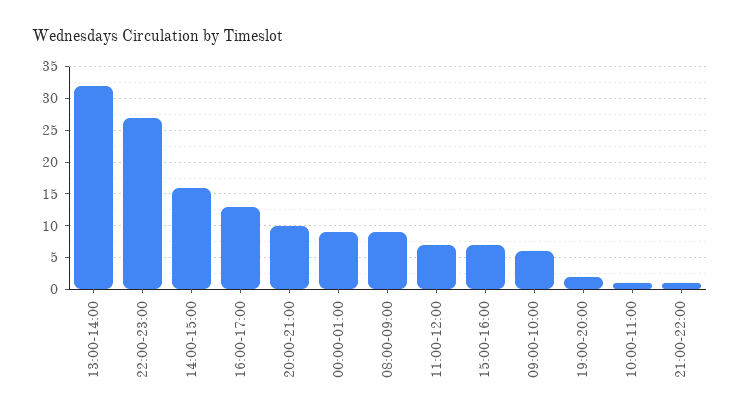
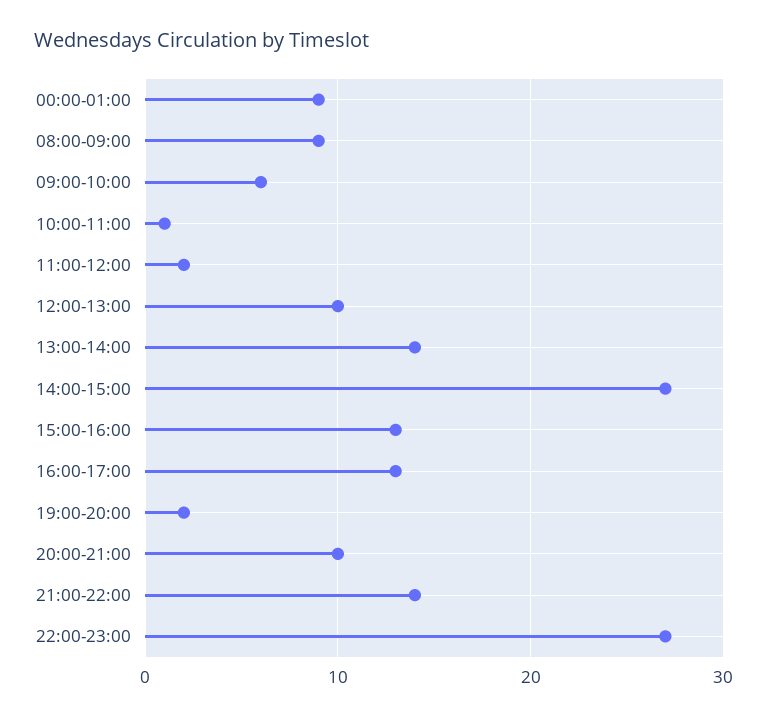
  {
-   "13:00-14:00": 32,
+   "13:00-14:00": 14,
    "22:00-23:00": 27,
-   "14:00-15:00": 16,
+   "14:00-15:00": 27,
    "16:00-17:00": 13,
    "20:00-21:00": 10,
    "00:00-01:00": 9,
    "08:00-09:00": 9,
-   "11:00-12:00": 7,
+   "11:00-12:00": 2,
-   "15:00-16:00": 7,
+   "15:00-16:00": 13,
    "09:00-10:00": 6,
    "19:00-20:00": 2,
    "10:00-11:00": 1,
-   "21:00-22:00": 1
+   "21:00-22:00": 14,
+   "12:00-13:00": 10
  }

